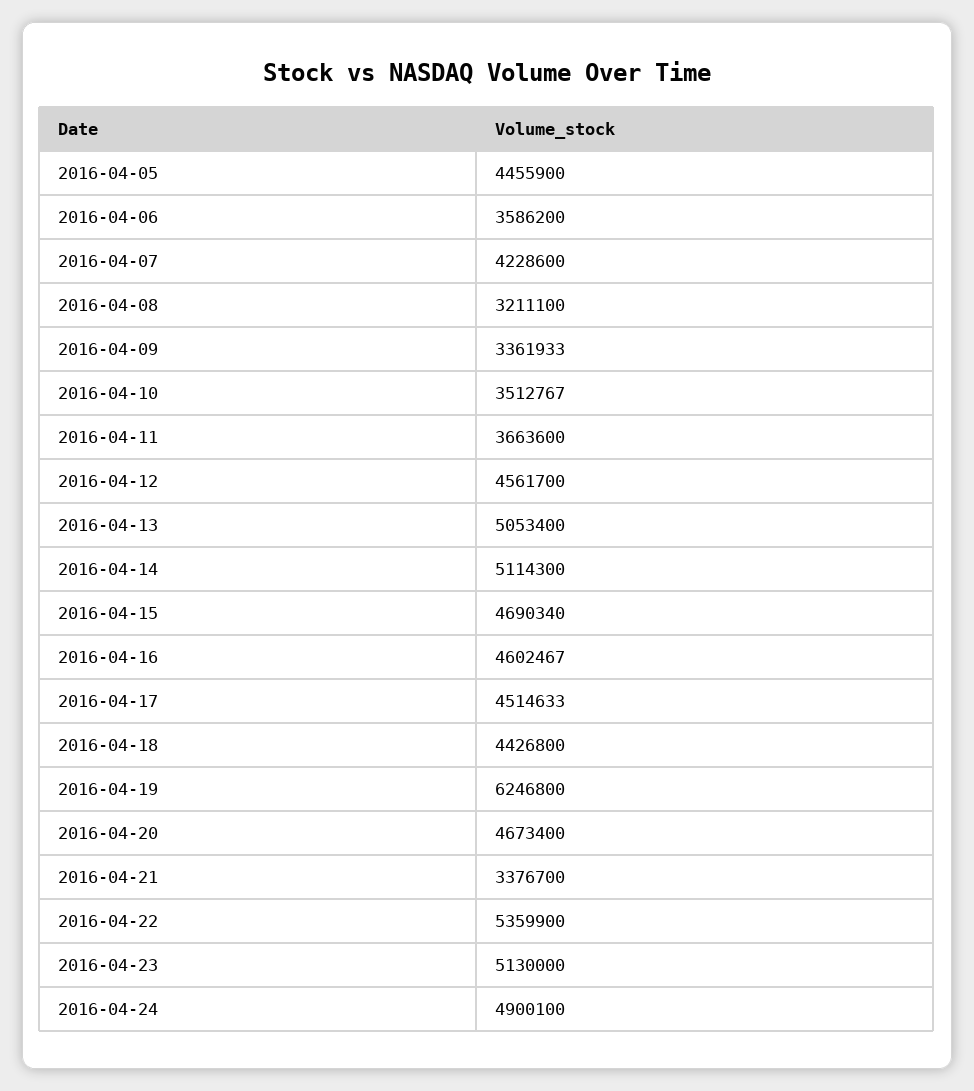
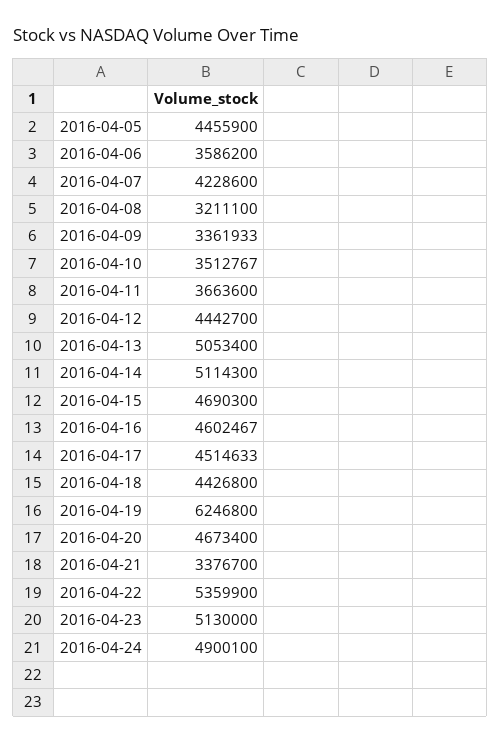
  {
    "2016-04-05": 4455900,
    "2016-04-06": 3586200,
    "2016-04-07": 4228600,
    "2016-04-08": 3211100,
    "2016-04-09": 3361933,
    "2016-04-10": 3512767,
    "2016-04-11": 3663600,
-   "2016-04-12": 4561700,
+   "2016-04-12": 4442700,
    "2016-04-13": 5053400,
    "2016-04-14": 5114300,
-   "2016-04-15": 4690340,
+   "2016-04-15": 4690300,
    "2016-04-16": 4602467,
    "2016-04-17": 4514633,
    "2016-04-18": 4426800,
    "2016-04-19": 6246800,
    "2016-04-20": 4673400,
    "2016-04-21": 3376700,
    "2016-04-22": 5359900,
    "2016-04-23": 5130000,
    "2016-04-24": 4900100
  }

